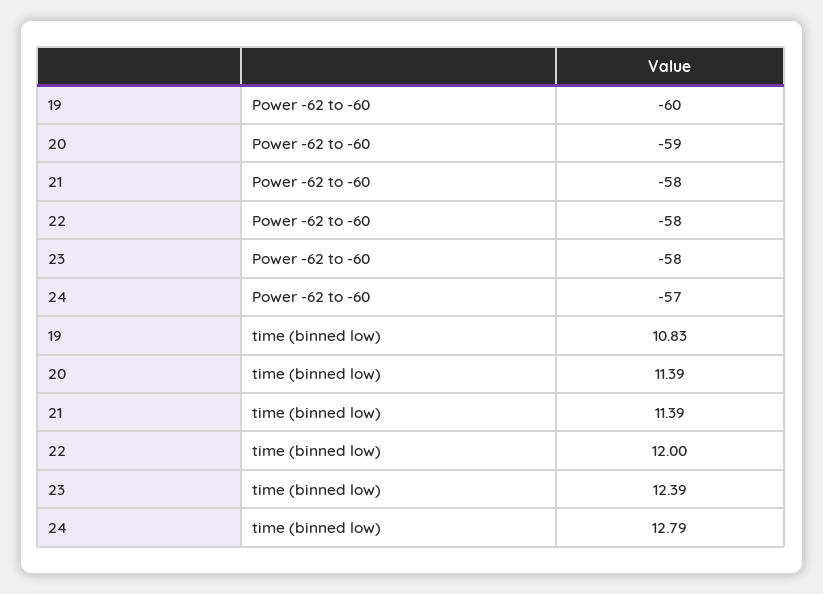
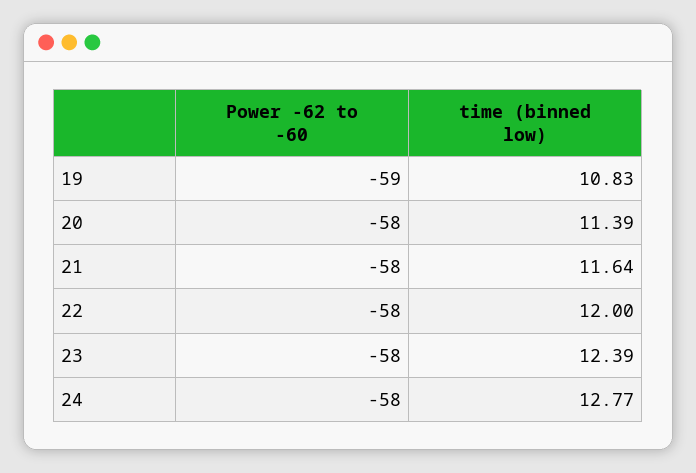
  {
    "19": {
-     "Power -62 to -60": -60,
+     "Power -62 to -60": -59,
      "time (binned low)": 10.83
    },
    "20": {
-     "Power -62 to -60": -59,
+     "Power -62 to -60": -58,
      "time (binned low)": 11.39
    },
    "21": {
      "Power -62 to -60": -58,
-     "time (binned low)": 11.39
+     "time (binned low)": 11.64
    },
    "22": {
      "Power -62 to -60": -58,
      "time (binned low)": 12
    },
    "23": {
      "Power -62 to -60": -58,
      "time (binned low)": 12.39
    },
    "24": {
-     "Power -62 to -60": -57,
+     "Power -62 to -60": -58,
-     "time (binned low)": 12.79
+     "time (binned low)": 12.77
    }
  }

